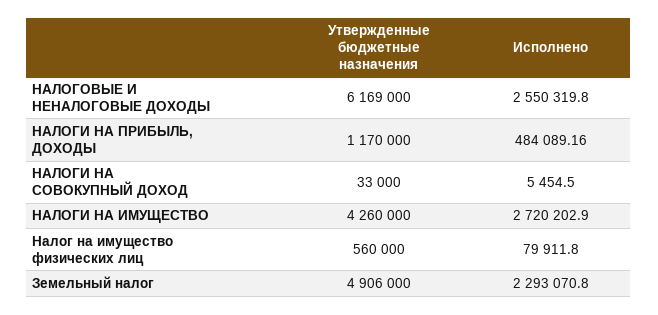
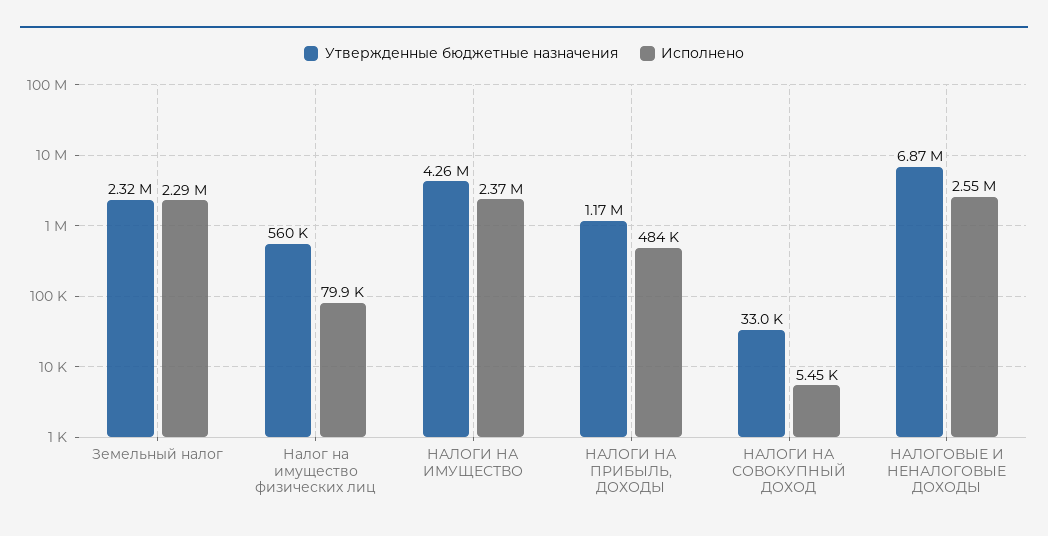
  {
    "Утвержденные бюджетные назначения": {
-     "НАЛОГОВЫЕ И НЕНАЛОГОВЫЕ ДОХОДЫ": 6169000,
+     "НАЛОГОВЫЕ И НЕНАЛОГОВЫЕ ДОХОДЫ": 6870000,
      "НАЛОГИ НА ПРИБЫЛЬ, ДОХОДЫ": 1170000,
      "НАЛОГИ НА СОВОКУПНЫЙ ДОХОД": 33000,
      "НАЛОГИ НА ИМУЩЕСТВО": 4260000,
      "Налог на имущество физических лиц": 560000,
-     "Земельный налог": 4906000
+     "Земельный налог": 2320000
    },
    "Исполнено": {
      "НАЛОГОВЫЕ И НЕНАЛОГОВЫЕ ДОХОДЫ": 2550319.8,
      "НАЛОГИ НА ПРИБЫЛЬ, ДОХОДЫ": 484089.16,
      "НАЛОГИ НА СОВОКУПНЫЙ ДОХОД": 5454.5,
-     "НАЛОГИ НА ИМУЩЕСТВО": 2720202.9,
+     "НАЛОГИ НА ИМУЩЕСТВО": 2370000,
      "Налог на имущество физических лиц": 79911.8,
      "Земельный налог": 2293070.8
    }
  }

